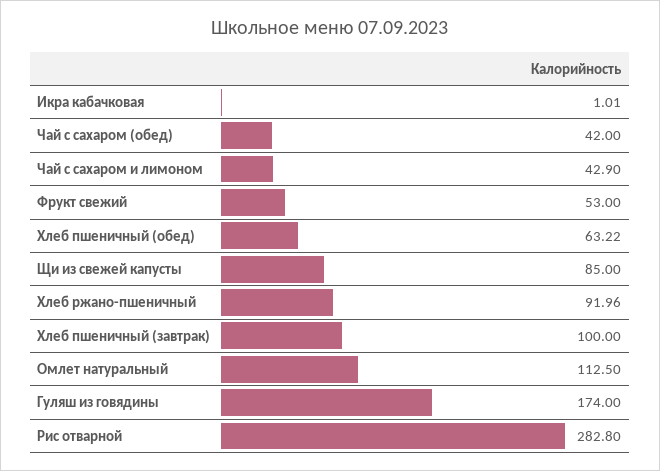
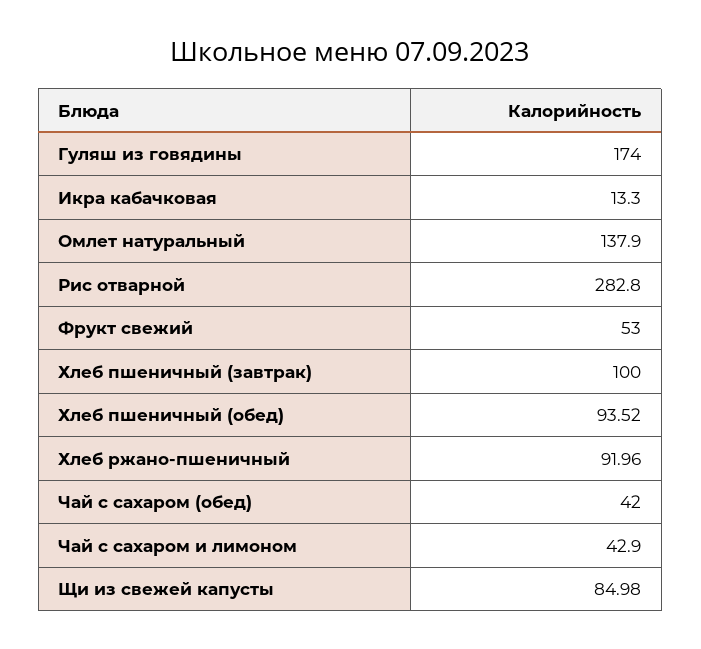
  {
-   "Икра кабачковая": 1.01,
+   "Икра кабачковая": 13.3,
    "Чай с сахаром (обед)": 42,
    "Чай с сахаром и лимоном": 42.9,
    "Фрукт свежий": 53,
-   "Хлеб пшеничный (обед)": 63.22,
+   "Хлеб пшеничный (обед)": 93.52,
-   "Щи из свежей капусты": 85,
+   "Щи из свежей капусты": 84.98,
    "Хлеб ржано-пшеничный": 91.96,
    "Хлеб пшеничный (завтрак)": 100,
-   "Омлет натуральный": 112.5,
+   "Омлет натуральный": 137.9,
    "Гуляш из говядины": 174,
    "Рис отварной": 282.8
  }

